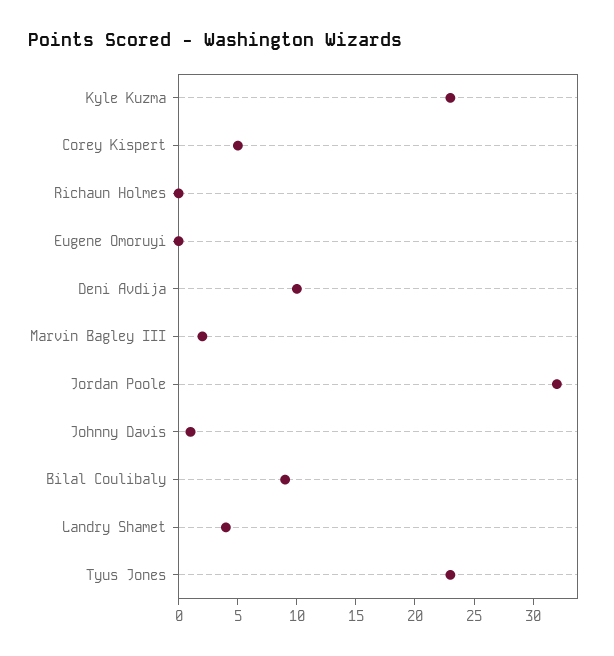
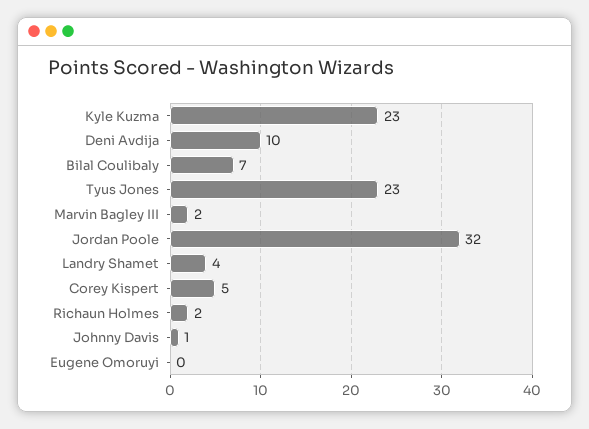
  {
    "Kyle Kuzma": 23,
    "Corey Kispert": 5,
-   "Richaun Holmes": 0,
+   "Richaun Holmes": 2,
    "Eugene Omoruyi": 0,
    "Deni Avdija": 10,
    "Marvin Bagley III": 2,
    "Jordan Poole": 32,
    "Johnny Davis": 1,
-   "Bilal Coulibaly": 9,
+   "Bilal Coulibaly": 7,
    "Landry Shamet": 4,
    "Tyus Jones": 23
  }

